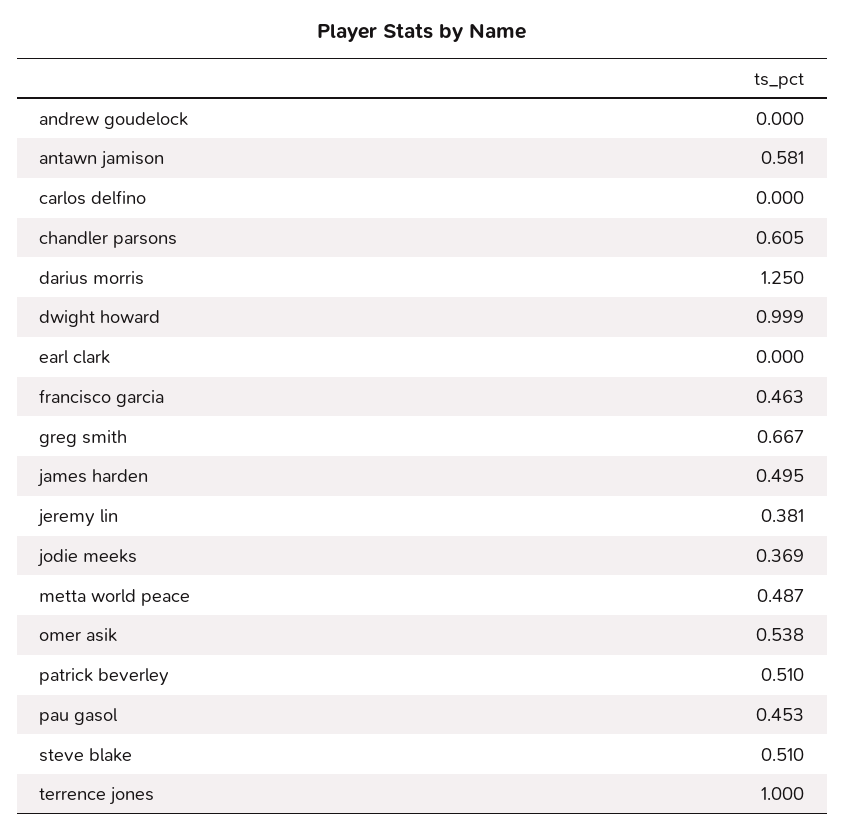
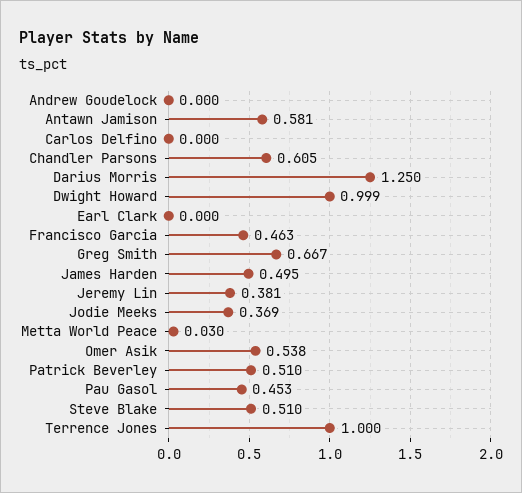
  {
    "andrew goudelock": 0,
    "antawn jamison": 0.581,
    "carlos delfino": 0,
    "chandler parsons": 0.605,
    "darius morris": 1.25,
    "dwight howard": 0.999,
    "earl clark": 0,
    "francisco garcia": 0.463,
    "greg smith": 0.667,
    "james harden": 0.495,
    "jeremy lin": 0.381,
    "jodie meeks": 0.369,
-   "metta world peace": 0.487,
+   "metta world peace": 0.03,
    "omer asik": 0.538,
    "patrick beverley": 0.51,
    "pau gasol": 0.453,
    "steve blake": 0.51,
    "terrence jones": 1
  }

